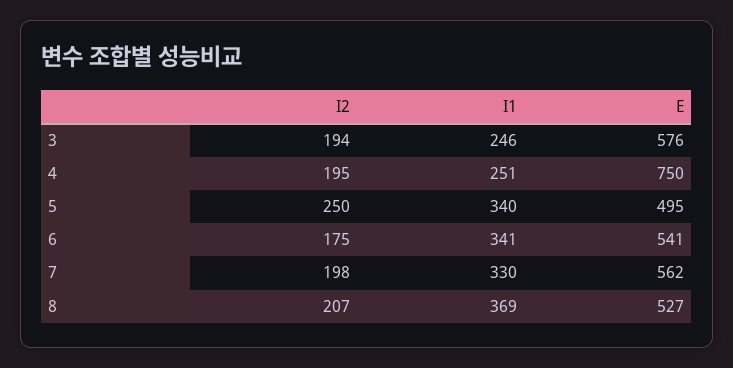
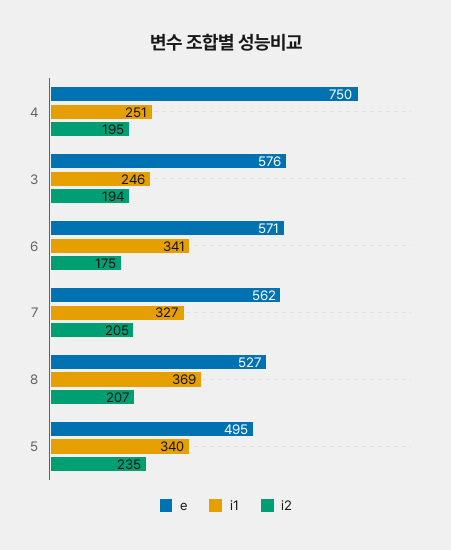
  {
    "I2": {
      "3": 194,
      "4": 195,
-     "5": 250,
+     "5": 235,
      "6": 175,
-     "7": 198,
+     "7": 205,
      "8": 207
    },
    "I1": {
      "3": 246,
      "4": 251,
      "5": 340,
      "6": 341,
-     "7": 330,
+     "7": 327,
      "8": 369
    },
    "E": {
      "3": 576,
      "4": 750,
      "5": 495,
-     "6": 541,
+     "6": 571,
      "7": 562,
      "8": 527
    }
  }

